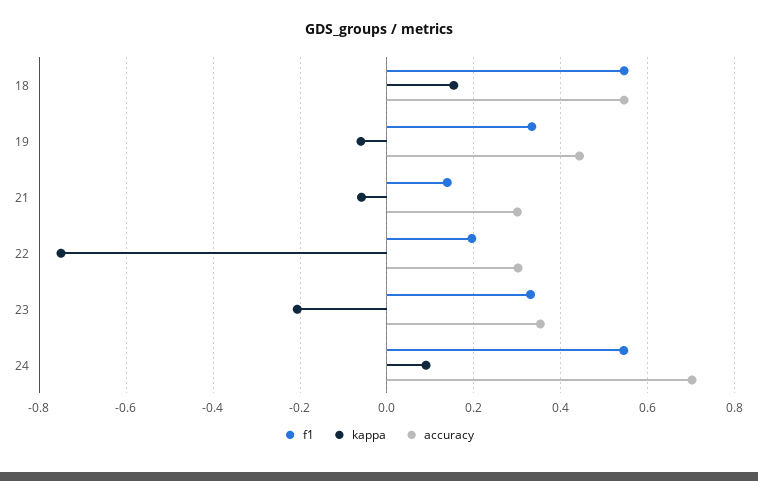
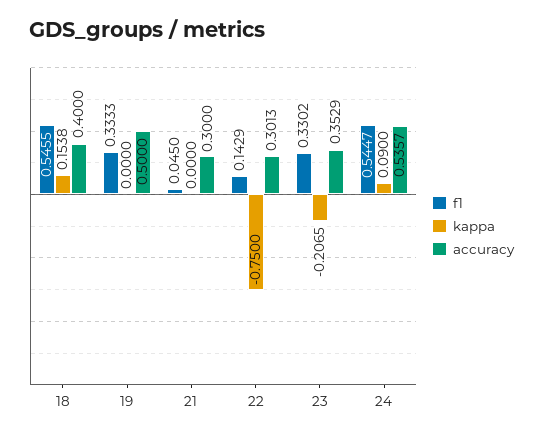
  {
    "f1": {
      "18": 0.5455,
      "19": 0.3333,
-     "21": 0.14,
+     "21": 0.045,
-     "22": 0.2,
+     "22": 0.1429,
      "23": 0.3302,
      "24": 0.5447
    },
    "kappa": {
      "18": 0.1538,
-     "19": -0.06,
+     "19": 0,
-     "21": -0.06,
+     "21": 0,
      "22": -0.75,
      "23": -0.2065,
      "24": 0.09
    },
    "accuracy": {
-     "18": 0.54,
+     "18": 0.4,
-     "19": 0.44,
+     "19": 0.5,
      "21": 0.3,
      "22": 0.3013,
      "23": 0.3529,
-     "24": 0.7
+     "24": 0.5357
    }
  }

